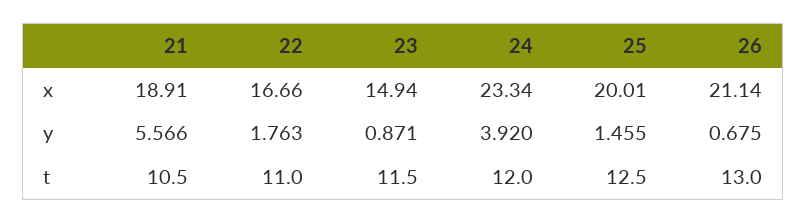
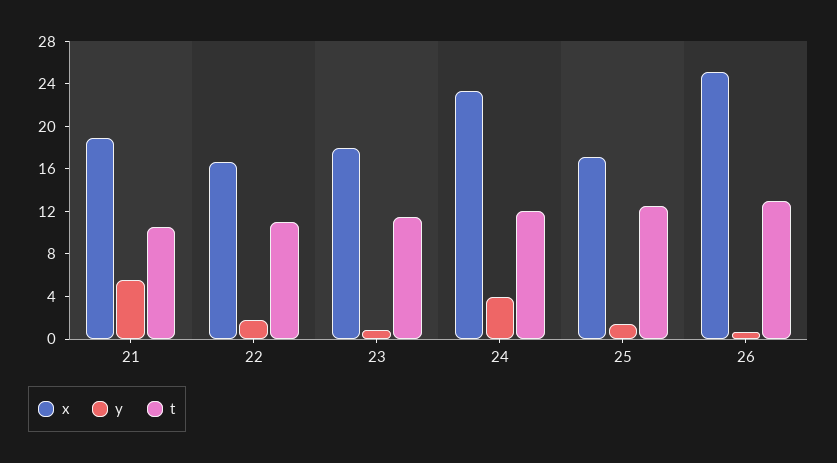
  {
    "x": {
      "21": 18.91,
      "22": 16.66,
-     "23": 14.94,
+     "23": 18,
      "24": 23.34,
-     "25": 20.01,
+     "25": 17,
-     "26": 21.14
+     "26": 25
    },
    "y": {
      "21": 5.566,
      "22": 1.763,
      "23": 0.871,
      "24": 3.92,
      "25": 1.455,
      "26": 0.675
    },
    "t": {
      "21": 10.5,
      "22": 11,
      "23": 11.5,
      "24": 12,
      "25": 12.5,
      "26": 13
    }
  }

